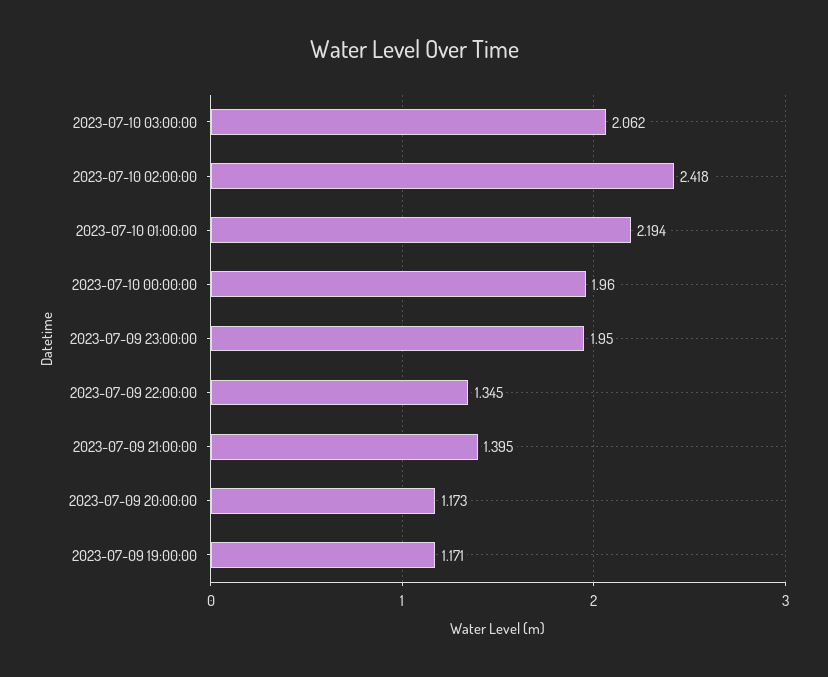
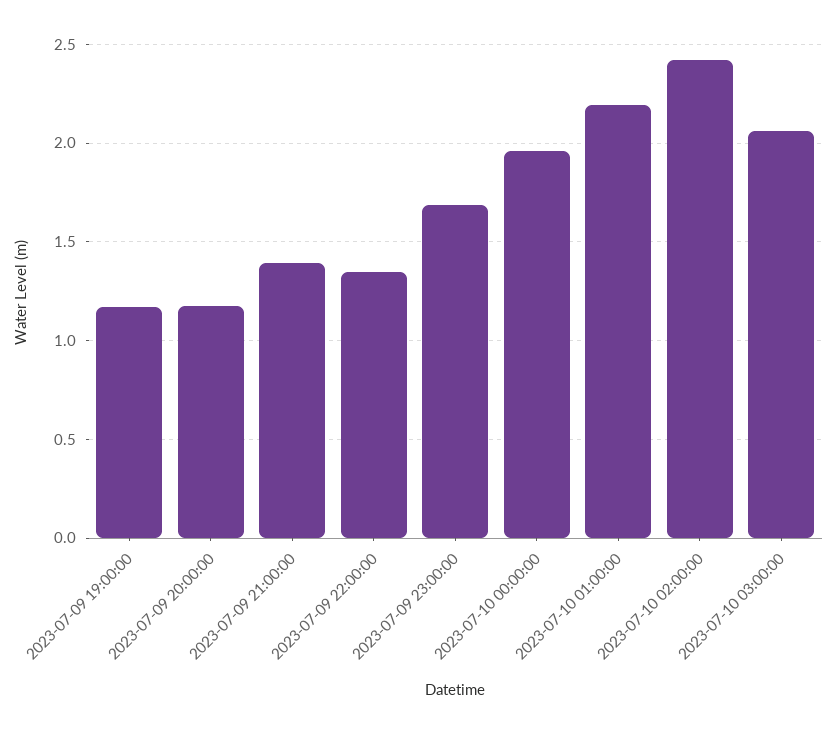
  {
    "2023-07-10 03:00:00": 2.062,
    "2023-07-10 02:00:00": 2.418,
    "2023-07-10 01:00:00": 2.194,
    "2023-07-10 00:00:00": 1.96,
-   "2023-07-09 23:00:00": 1.95,
+   "2023-07-09 23:00:00": 1.7,
    "2023-07-09 22:00:00": 1.345,
    "2023-07-09 21:00:00": 1.395,
    "2023-07-09 20:00:00": 1.173,
    "2023-07-09 19:00:00": 1.171
  }

